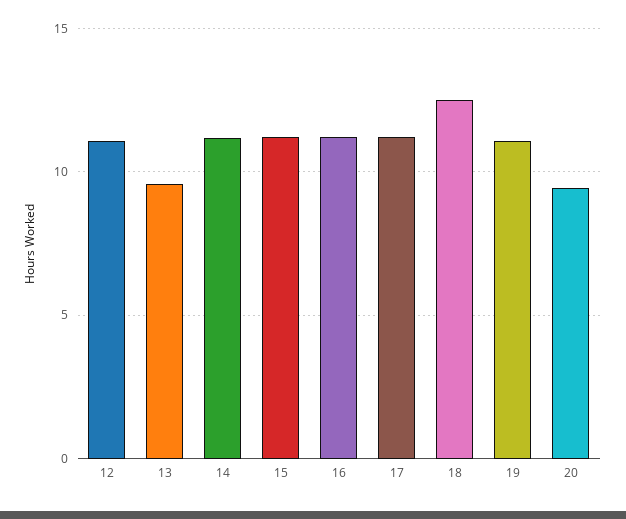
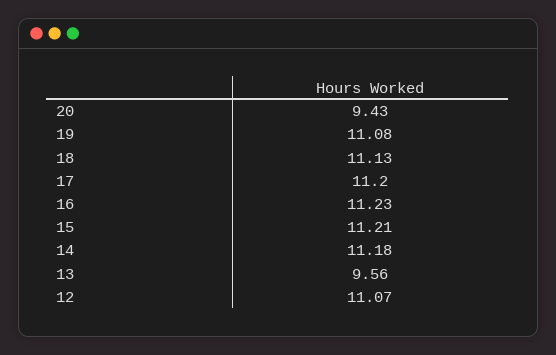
  {
    "12": 11.07,
    "13": 9.56,
    "14": 11.18,
    "15": 11.21,
    "16": 11.23,
    "17": 11.2,
-   "18": 12.5,
+   "18": 11.13,
    "19": 11.08,
    "20": 9.43
  }

